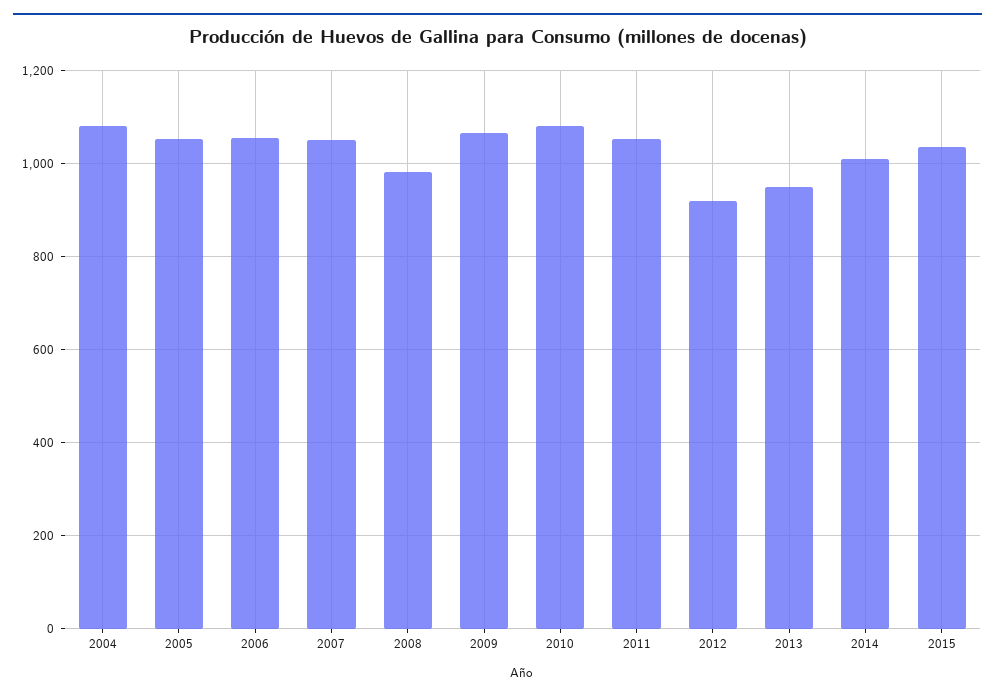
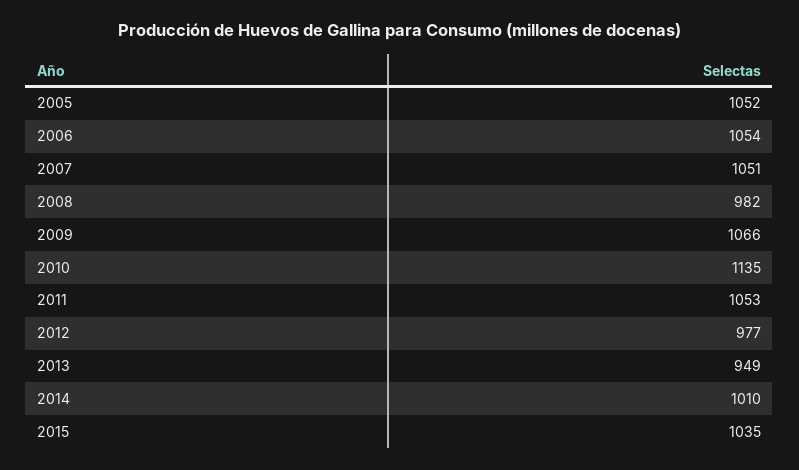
  {
-   "2004": 1080,
    "2005": 1052,
    "2006": 1054,
    "2007": 1051,
    "2008": 982,
    "2009": 1066,
-   "2010": 1080,
+   "2010": 1135,
    "2011": 1053,
-   "2012": 920,
+   "2012": 977,
    "2013": 949,
    "2014": 1010,
    "2015": 1035
  }

